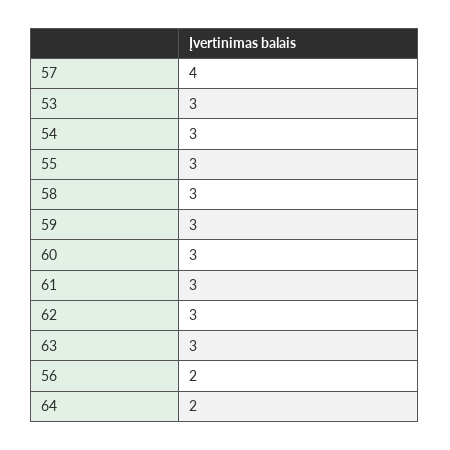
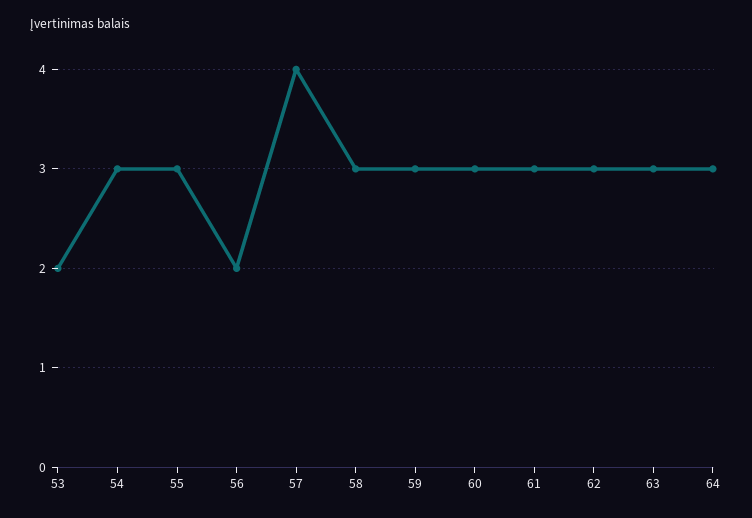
  {
    "57": 4,
-   "53": 3,
+   "53": 2,
    "54": 3,
    "55": 3,
    "58": 3,
    "59": 3,
    "60": 3,
    "61": 3,
    "62": 3,
    "63": 3,
    "56": 2,
-   "64": 2
+   "64": 3
  }

